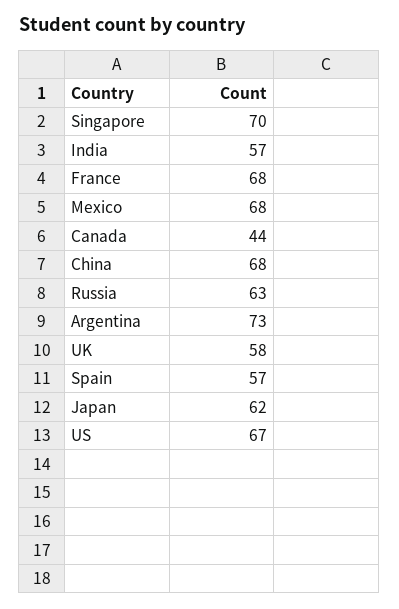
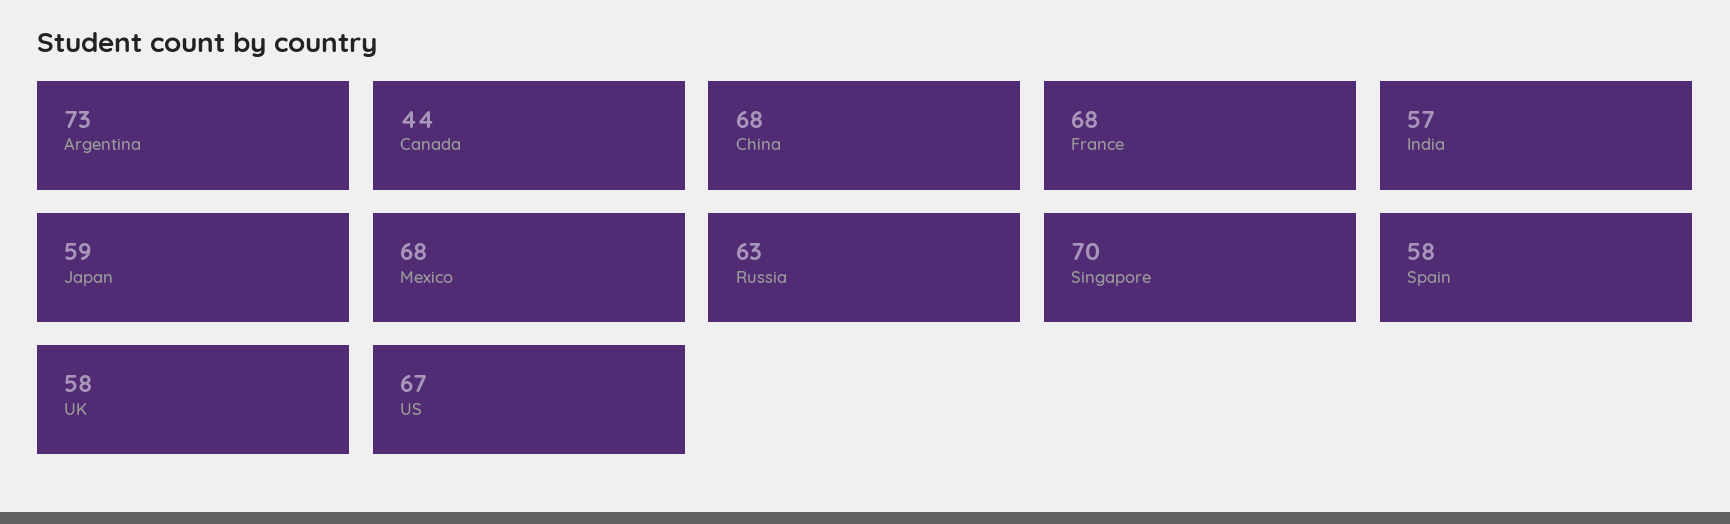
  {
    "Singapore": 70,
    "India": 57,
    "France": 68,
    "Mexico": 68,
    "Canada": 44,
    "China": 68,
    "Russia": 63,
    "Argentina": 73,
    "UK": 58,
-   "Spain": 57,
+   "Spain": 58,
-   "Japan": 62,
+   "Japan": 59,
    "US": 67
  }

